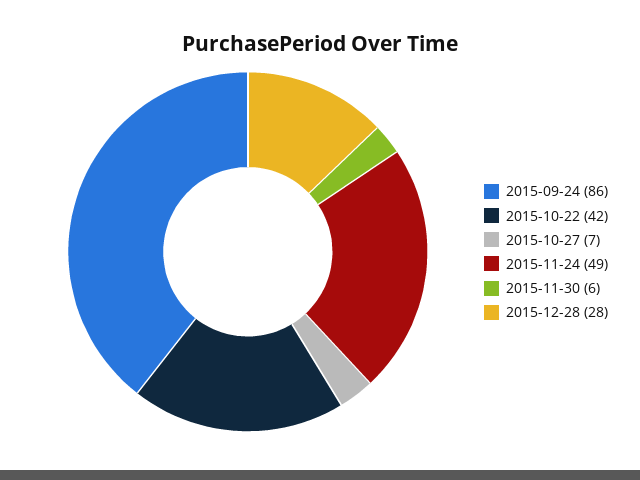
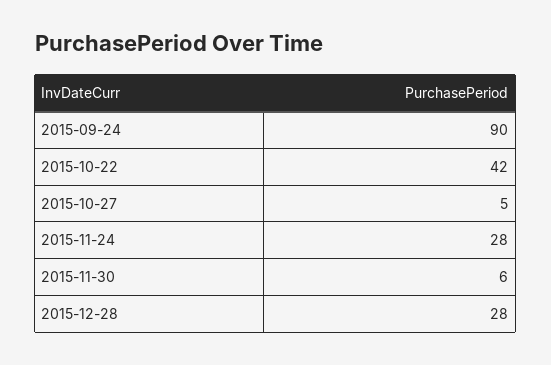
  {
-   "2015-09-24": 86,
+   "2015-09-24": 90,
    "2015-10-22": 42,
-   "2015-10-27": 7,
+   "2015-10-27": 5,
-   "2015-11-24": 49,
+   "2015-11-24": 28,
    "2015-11-30": 6,
    "2015-12-28": 28
  }

